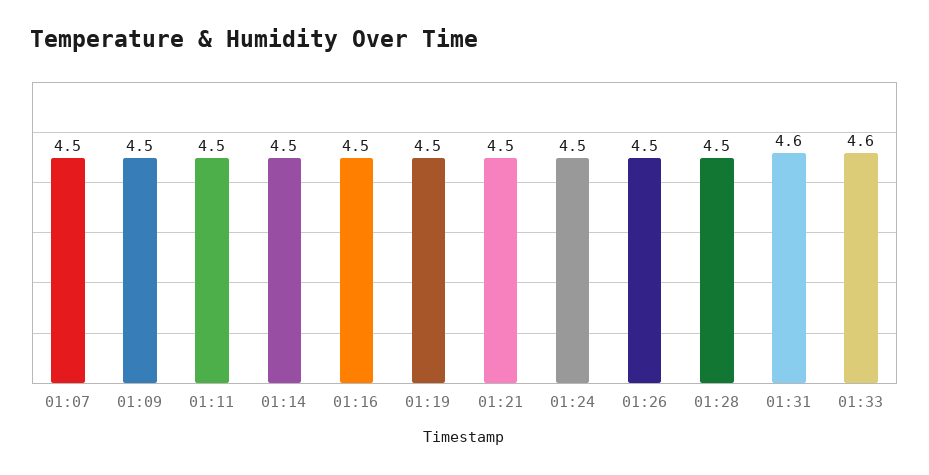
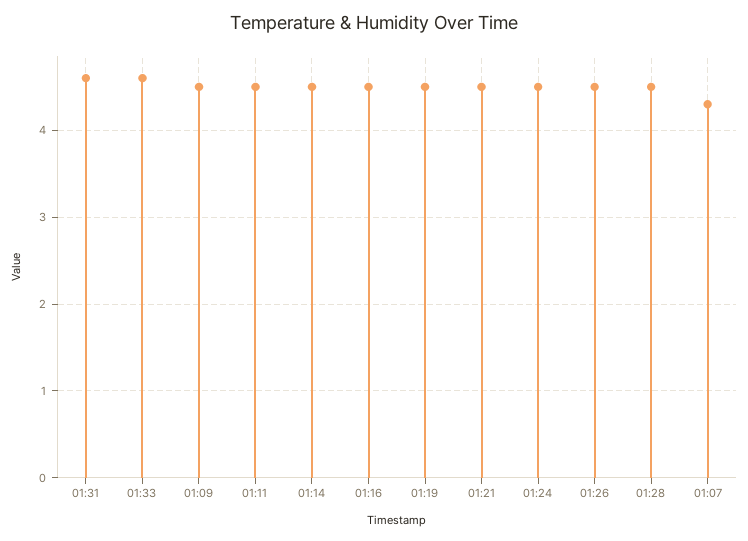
  {
-   "01:07": 4.5,
+   "01:07": 4.3,
    "01:09": 4.5,
    "01:11": 4.5,
    "01:14": 4.5,
    "01:16": 4.5,
    "01:19": 4.5,
    "01:21": 4.5,
    "01:24": 4.5,
    "01:26": 4.5,
    "01:28": 4.5,
    "01:31": 4.6,
    "01:33": 4.6
  }

